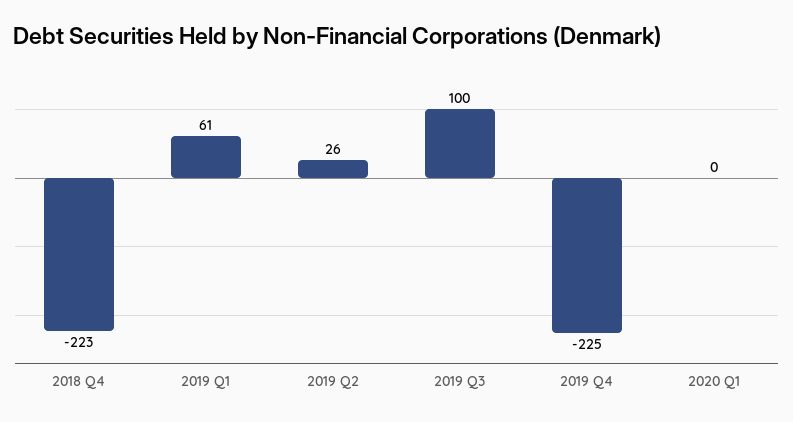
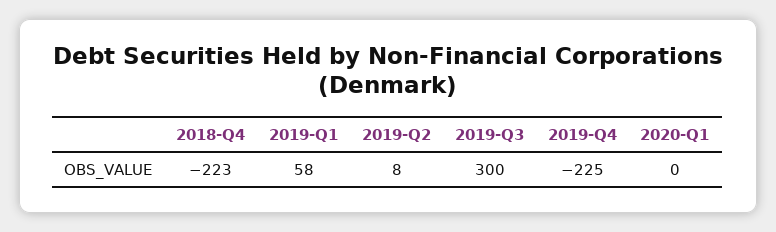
  {
    "2018 Q4": -223,
-   "2019 Q1": 61,
+   "2019 Q1": 58,
-   "2019 Q2": 26,
+   "2019 Q2": 8,
-   "2019 Q3": 100,
+   "2019 Q3": 300,
    "2019 Q4": -225,
    "2020 Q1": 0
  }

